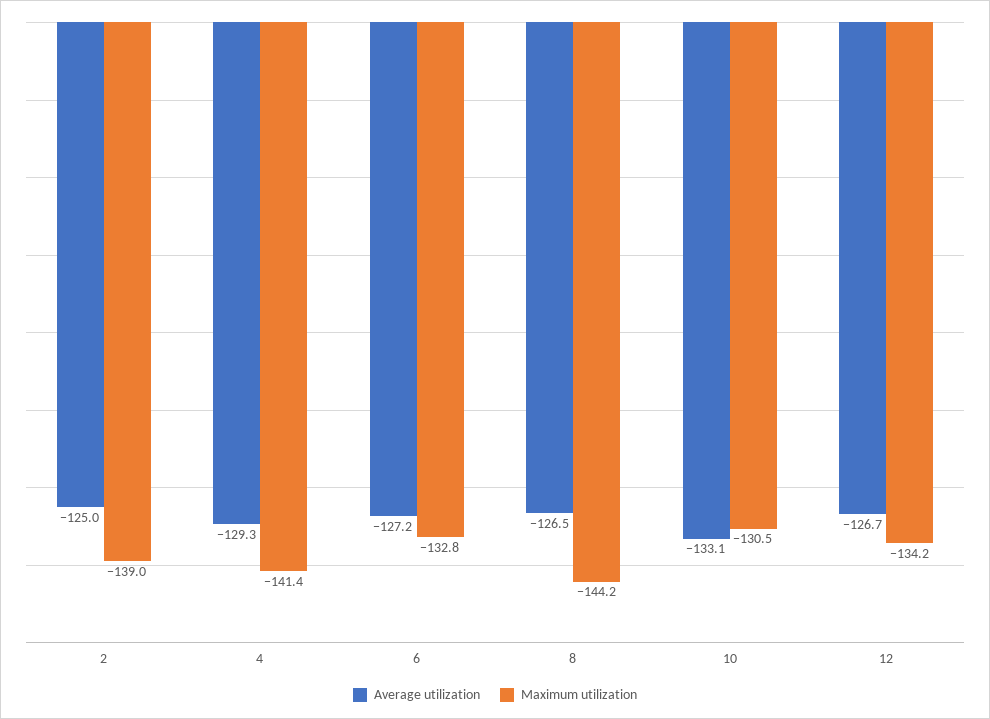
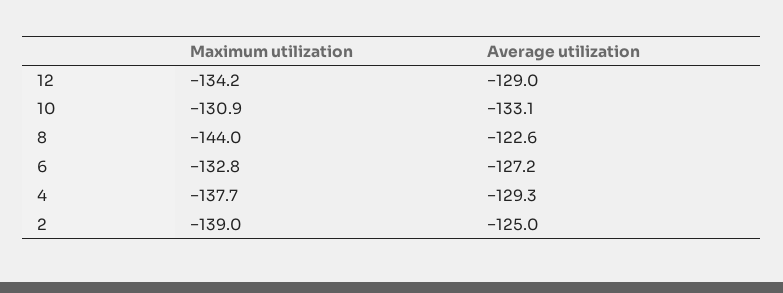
  {
    "Average utilization": {
      "2": -125,
      "4": -129.3,
      "6": -127.2,
-     "8": -126.5,
+     "8": -122.6,
      "10": -133.1,
-     "12": -126.7
+     "12": -129
    },
    "Maximum utilization": {
      "2": -139,
-     "4": -141.4,
+     "4": -137.7,
      "6": -132.8,
-     "8": -144.2,
+     "8": -144,
-     "10": -130.5,
+     "10": -130.9,
      "12": -134.2
    }
  }

